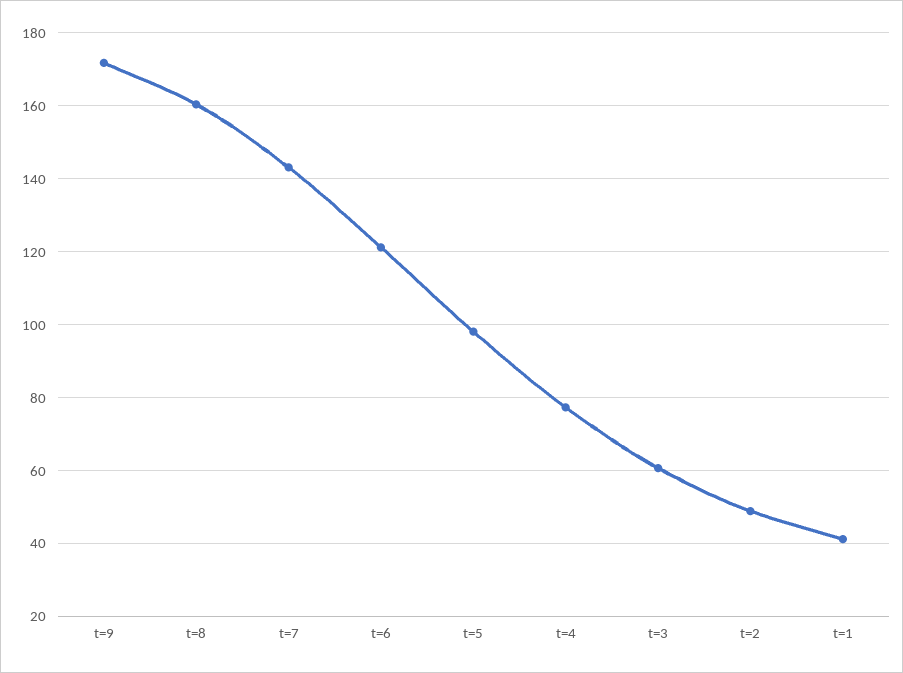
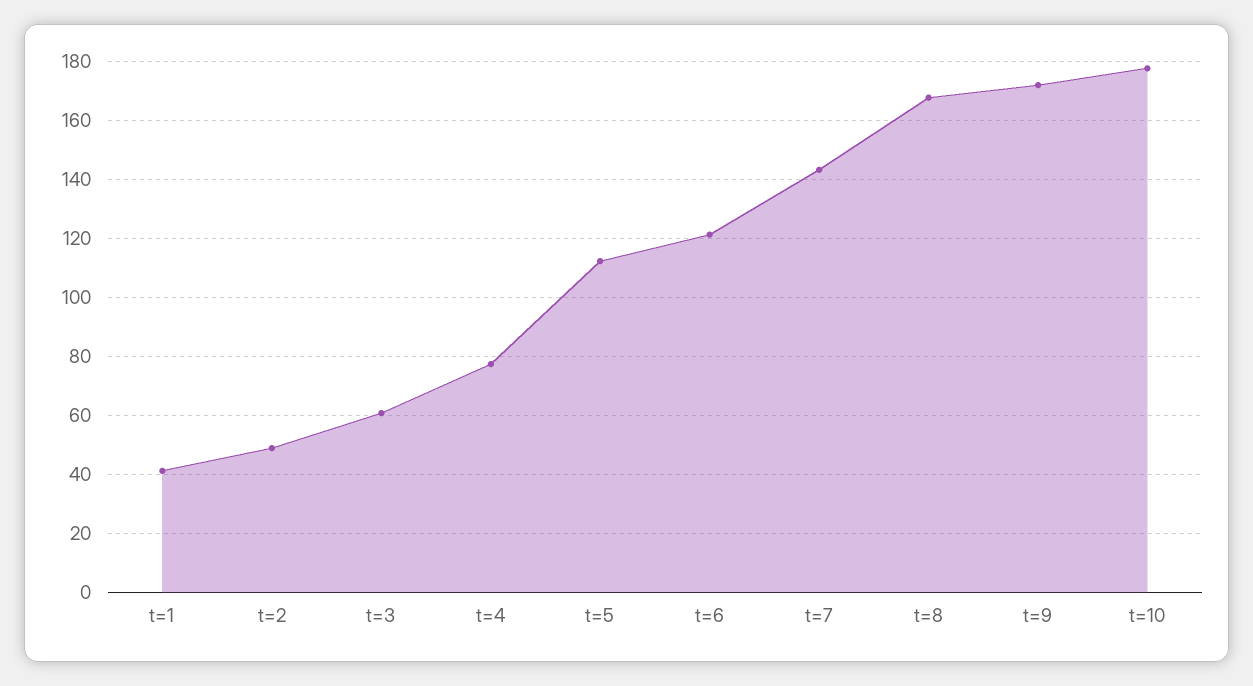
  {
    "t=9": 172,
-   "t=8": 160,
+   "t=8": 167.5,
    "t=7": 144,
    "t=6": 122,
-   "t=5": 98,
+   "t=5": 112.5,
    "t=4": 78,
    "t=3": 60,
    "t=2": 48,
-   "t=1": 42
+   "t=1": 42,
+   "t=10": 177.5
  }

